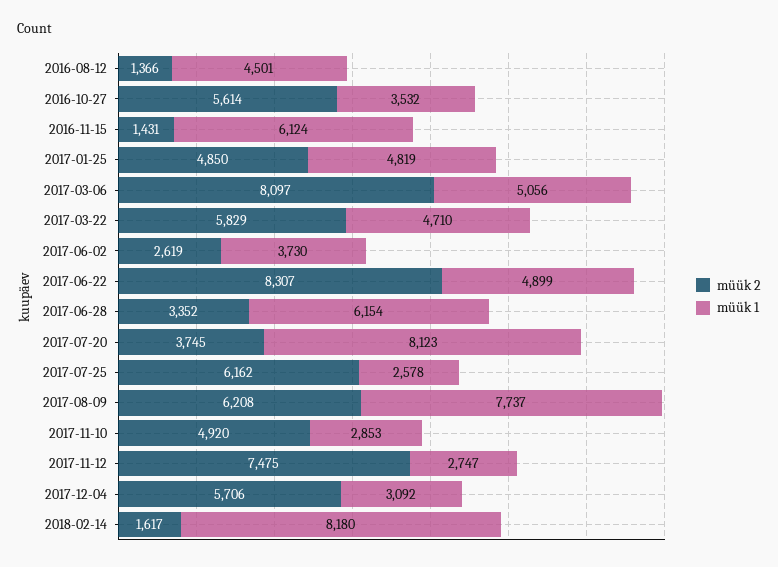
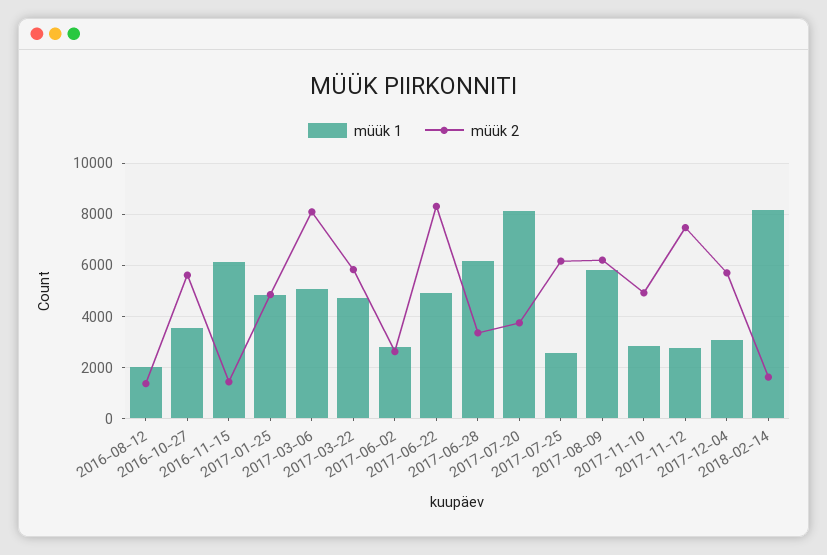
  {
    "müük 2": {
      "2016-08-12": 1366,
      "2016-10-27": 5614,
      "2016-11-15": 1431,
      "2017-01-25": 4850,
      "2017-03-06": 8097,
      "2017-03-22": 5829,
      "2017-06-02": 2619,
      "2017-06-22": 8307,
      "2017-06-28": 3352,
      "2017-07-20": 3745,
      "2017-07-25": 6162,
      "2017-08-09": 6208,
      "2017-11-10": 4920,
      "2017-11-12": 7475,
      "2017-12-04": 5706,
      "2018-02-14": 1617
    },
    "müük 1": {
-     "2016-08-12": 4501,
+     "2016-08-12": 2000,
      "2016-10-27": 3532,
      "2016-11-15": 6124,
      "2017-01-25": 4819,
      "2017-03-06": 5056,
      "2017-03-22": 4710,
-     "2017-06-02": 3730,
+     "2017-06-02": 2750,
      "2017-06-22": 4899,
      "2017-06-28": 6154,
      "2017-07-20": 8123,
      "2017-07-25": 2578,
-     "2017-08-09": 7737,
+     "2017-08-09": 5750,
      "2017-11-10": 2853,
      "2017-11-12": 2747,
      "2017-12-04": 3092,
      "2018-02-14": 8180
    }
  }

